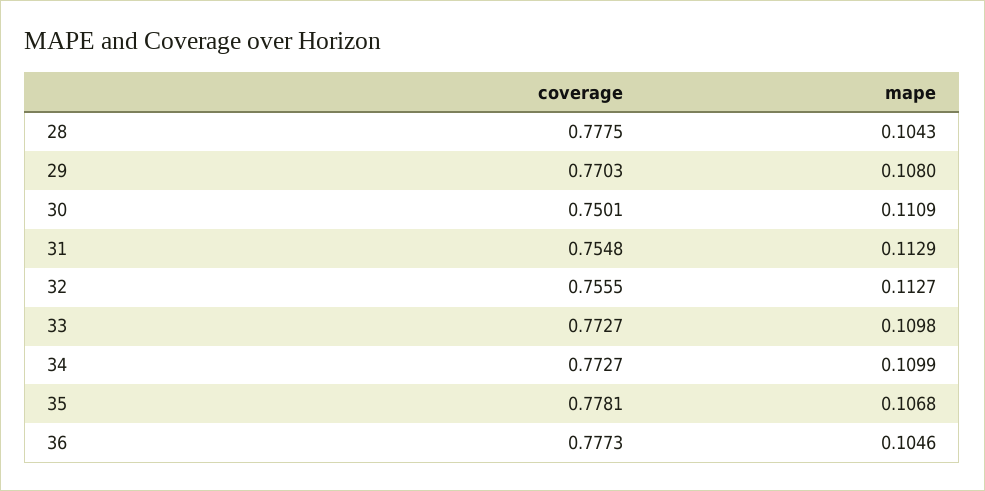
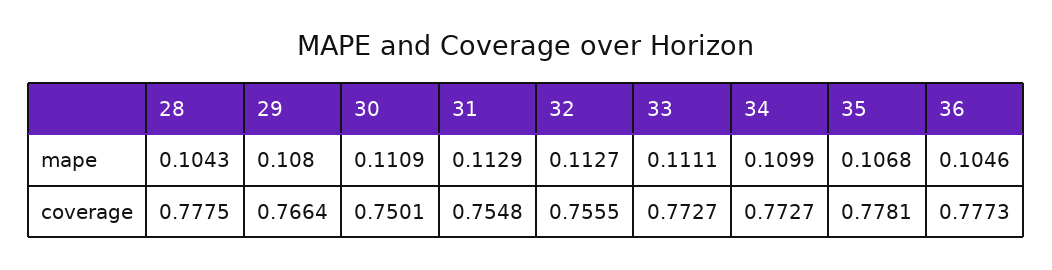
  {
    "coverage": {
      "28": 0.7775,
-     "29": 0.7703,
+     "29": 0.7664,
      "30": 0.7501,
      "31": 0.7548,
      "32": 0.7555,
      "33": 0.7727,
      "34": 0.7727,
      "35": 0.7781,
      "36": 0.7773
    },
    "mape": {
      "28": 0.1043,
      "29": 0.108,
      "30": 0.1109,
      "31": 0.1129,
      "32": 0.1127,
-     "33": 0.1098,
+     "33": 0.1111,
      "34": 0.1099,
      "35": 0.1068,
      "36": 0.1046
    }
  }

